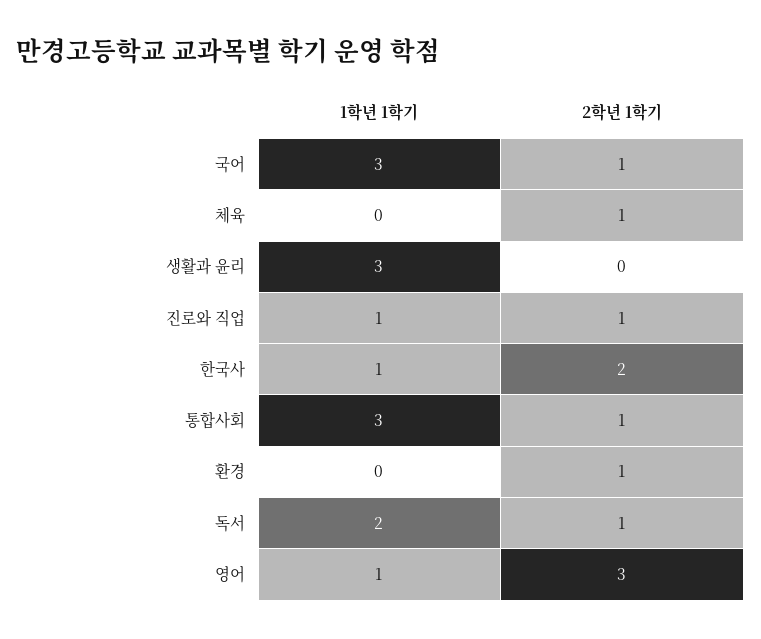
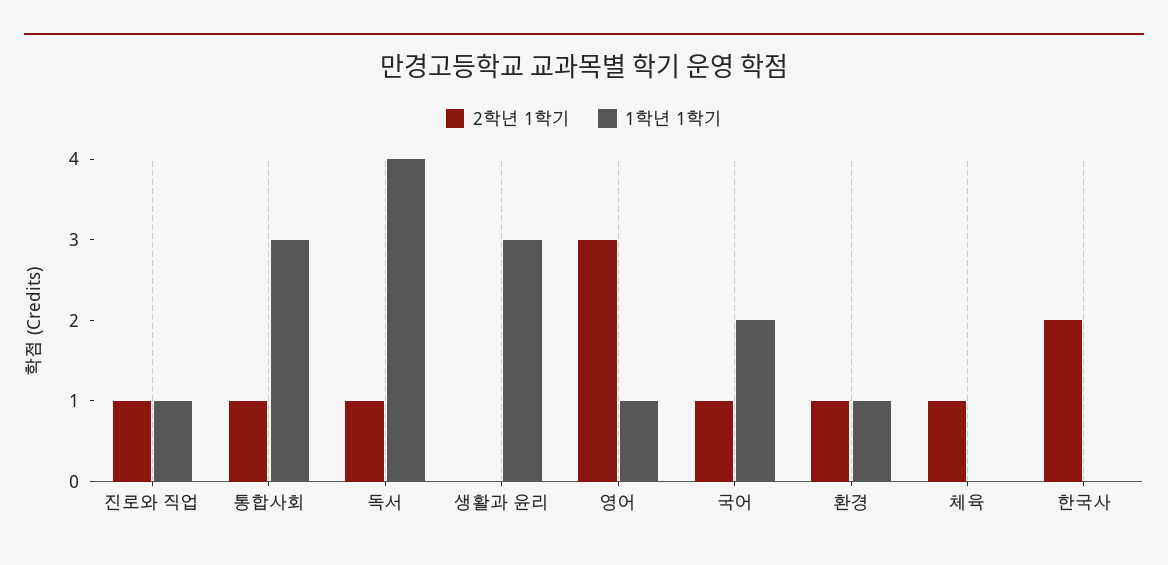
  {
    "1학년 1학기": {
-     "국어": 3,
+     "국어": 2,
      "체육": 0,
      "생활과 윤리": 3,
      "진로와 직업": 1,
-     "한국사": 1,
+     "한국사": 0,
      "통합사회": 3,
-     "환경": 0,
+     "환경": 1,
-     "독서": 2,
+     "독서": 4,
      "영어": 1
    },
    "2학년 1학기": {
      "국어": 1,
      "체육": 1,
      "생활과 윤리": 0,
      "진로와 직업": 1,
      "한국사": 2,
      "통합사회": 1,
      "환경": 1,
      "독서": 1,
      "영어": 3
    }
  }

